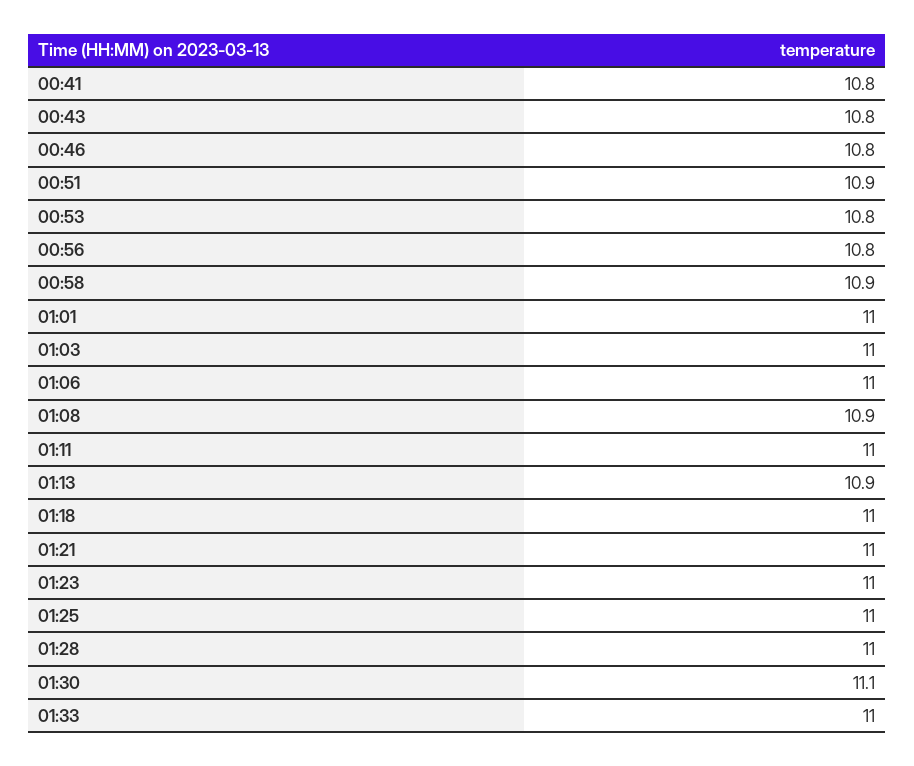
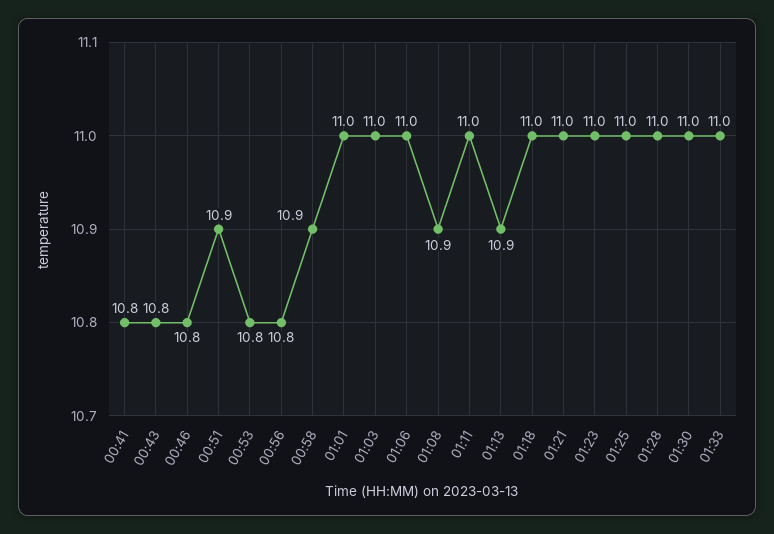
  {
    "00:41": 10.8,
    "00:43": 10.8,
    "00:46": 10.8,
    "00:51": 10.9,
    "00:53": 10.8,
    "00:56": 10.8,
    "00:58": 10.9,
    "01:01": 11,
    "01:03": 11,
    "01:06": 11,
    "01:08": 10.9,
    "01:11": 11,
    "01:13": 10.9,
    "01:18": 11,
    "01:21": 11,
    "01:23": 11,
    "01:25": 11,
    "01:28": 11,
-   "01:30": 11.1,
+   "01:30": 11,
    "01:33": 11
  }

